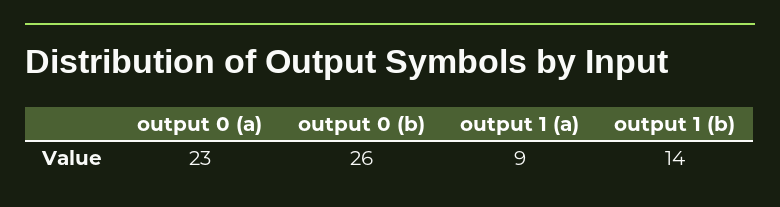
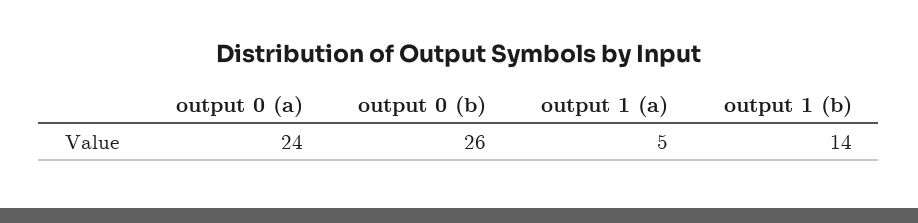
  {
-   "output 0 (a)": 23,
+   "output 0 (a)": 24,
    "output 0 (b)": 26,
-   "output 1 (a)": 9,
+   "output 1 (a)": 5,
    "output 1 (b)": 14
  }

